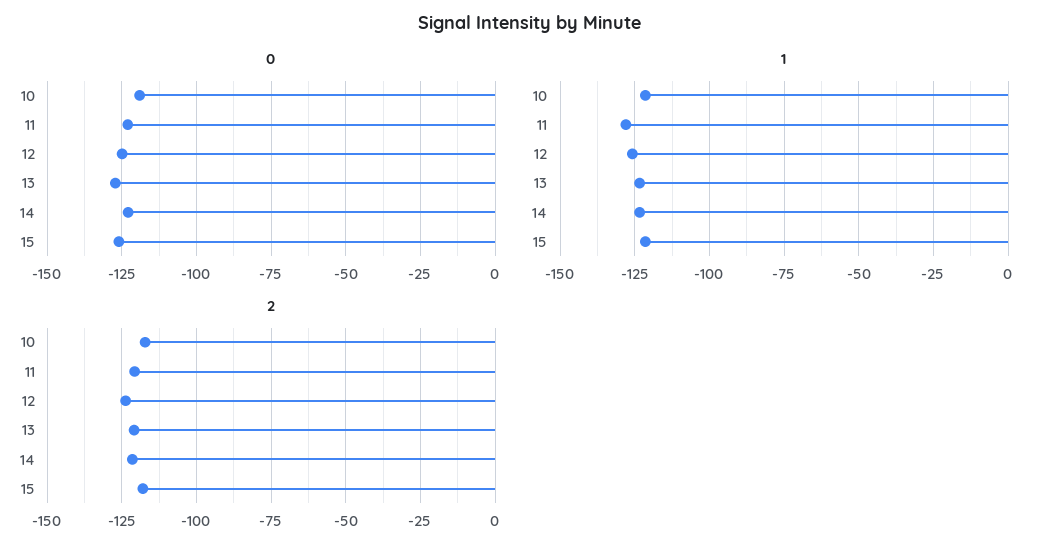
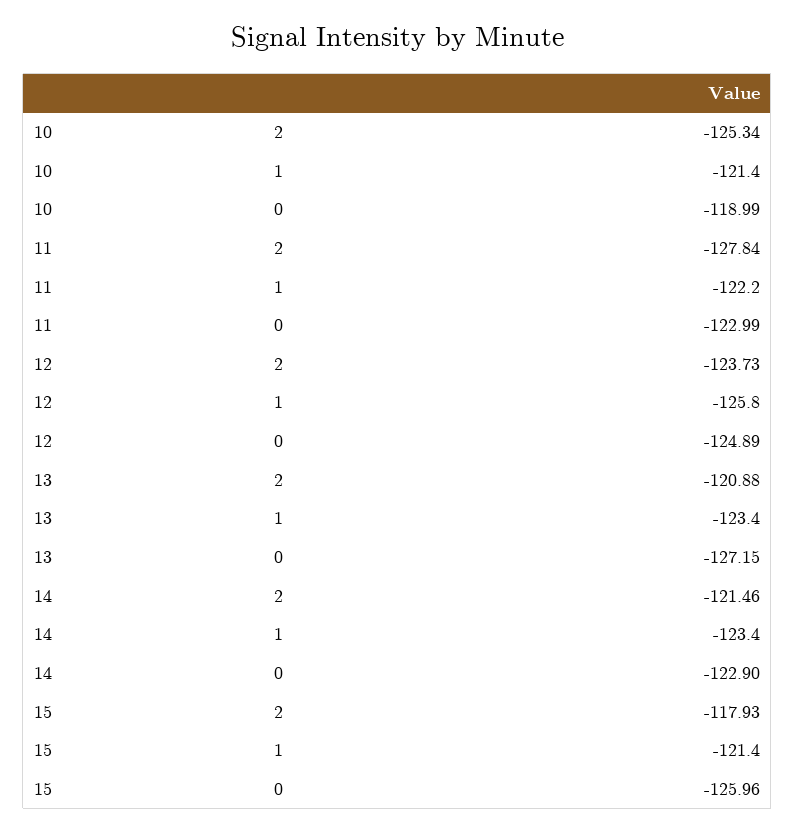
  {
    "0": {
      "10": -118.99,
      "11": -122.99,
      "12": -124.89,
      "13": -127.15,
      "14": -122.9,
      "15": -125.96
    },
    "1": {
      "10": -121.4,
-     "11": -127.5,
+     "11": -122.2,
      "12": -125.8,
      "13": -123.4,
      "14": -123.4,
      "15": -121.4
    },
    "2": {
-     "10": -117.5,
+     "10": -125.34,
-     "11": -120,
+     "11": -127.84,
      "12": -123.73,
      "13": -120.88,
      "14": -121.46,
      "15": -117.93
    }
  }

